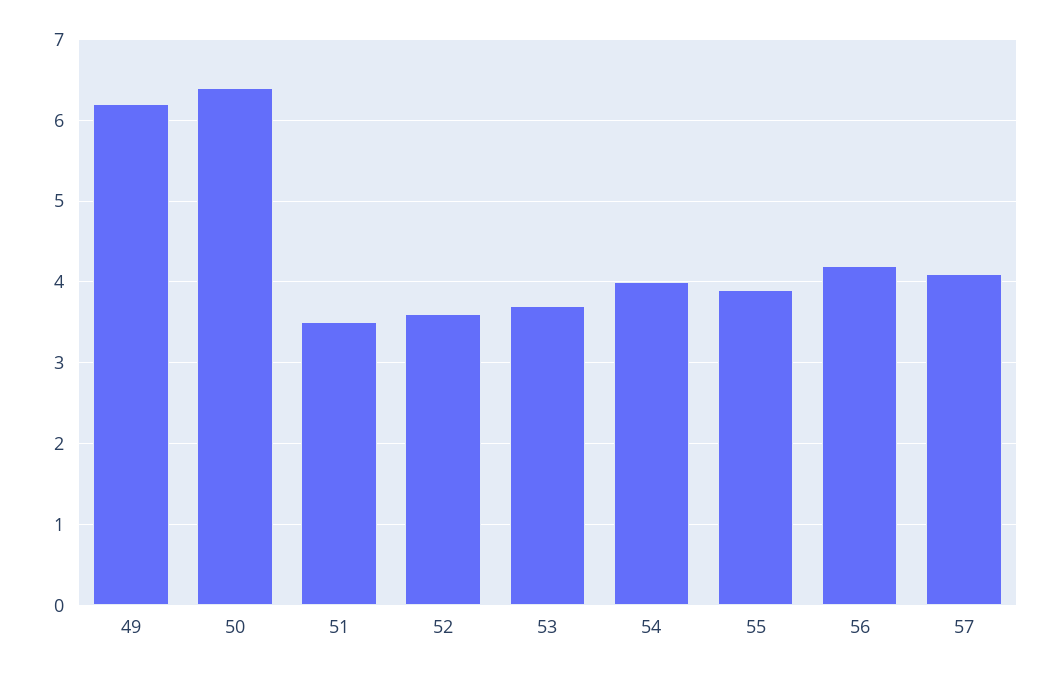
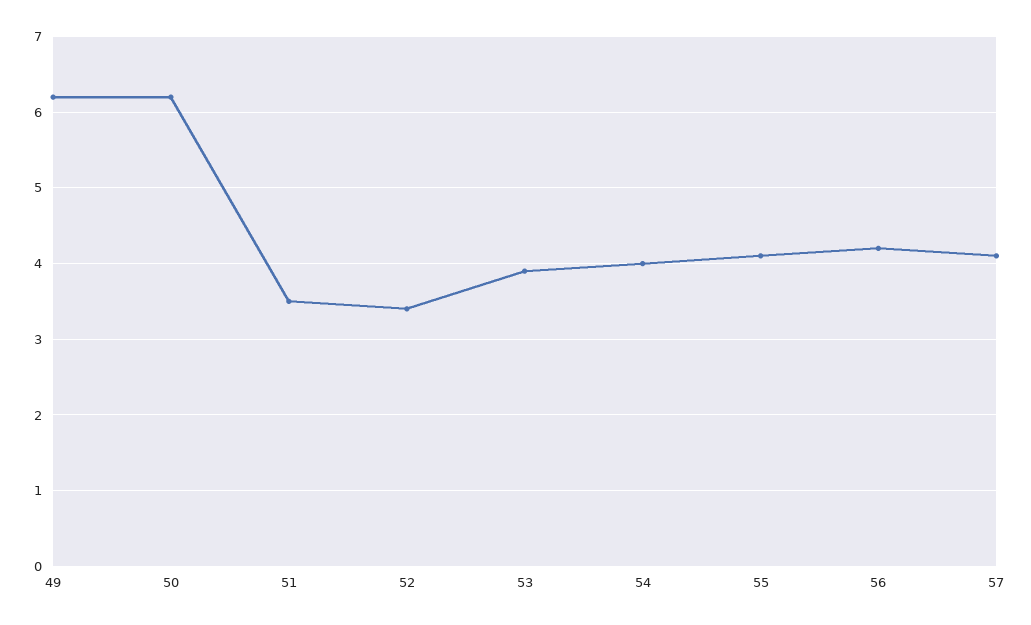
  {
    "49": 6.2,
-   "50": 6.4,
+   "50": 6.2,
    "51": 3.5,
-   "52": 3.6,
+   "52": 3.4,
-   "53": 3.7,
+   "53": 3.9,
    "54": 4,
-   "55": 3.9,
+   "55": 4.1,
    "56": 4.2,
    "57": 4.1
  }

